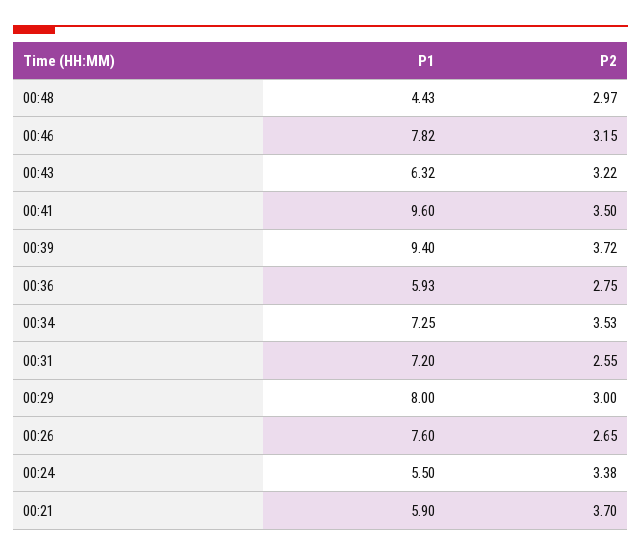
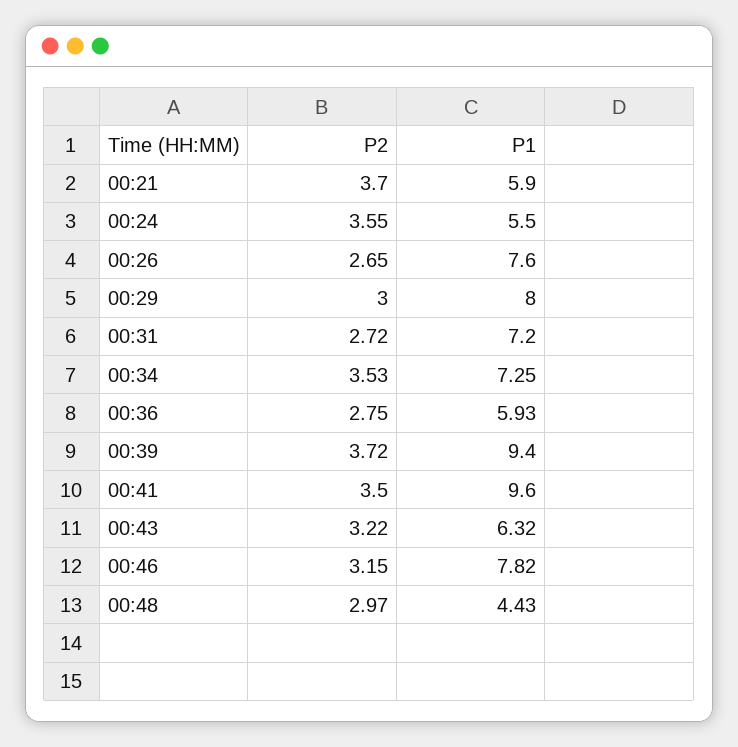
  {
    "P1": {
      "00:48": 4.43,
      "00:46": 7.82,
      "00:43": 6.32,
      "00:41": 9.6,
      "00:39": 9.4,
      "00:36": 5.93,
      "00:34": 7.25,
      "00:31": 7.2,
      "00:29": 8,
      "00:26": 7.6,
      "00:24": 5.5,
      "00:21": 5.9
    },
    "P2": {
      "00:48": 2.97,
      "00:46": 3.15,
      "00:43": 3.22,
      "00:41": 3.5,
      "00:39": 3.72,
      "00:36": 2.75,
      "00:34": 3.53,
-     "00:31": 2.55,
+     "00:31": 2.72,
      "00:29": 3,
      "00:26": 2.65,
-     "00:24": 3.38,
+     "00:24": 3.55,
      "00:21": 3.7
    }
  }

